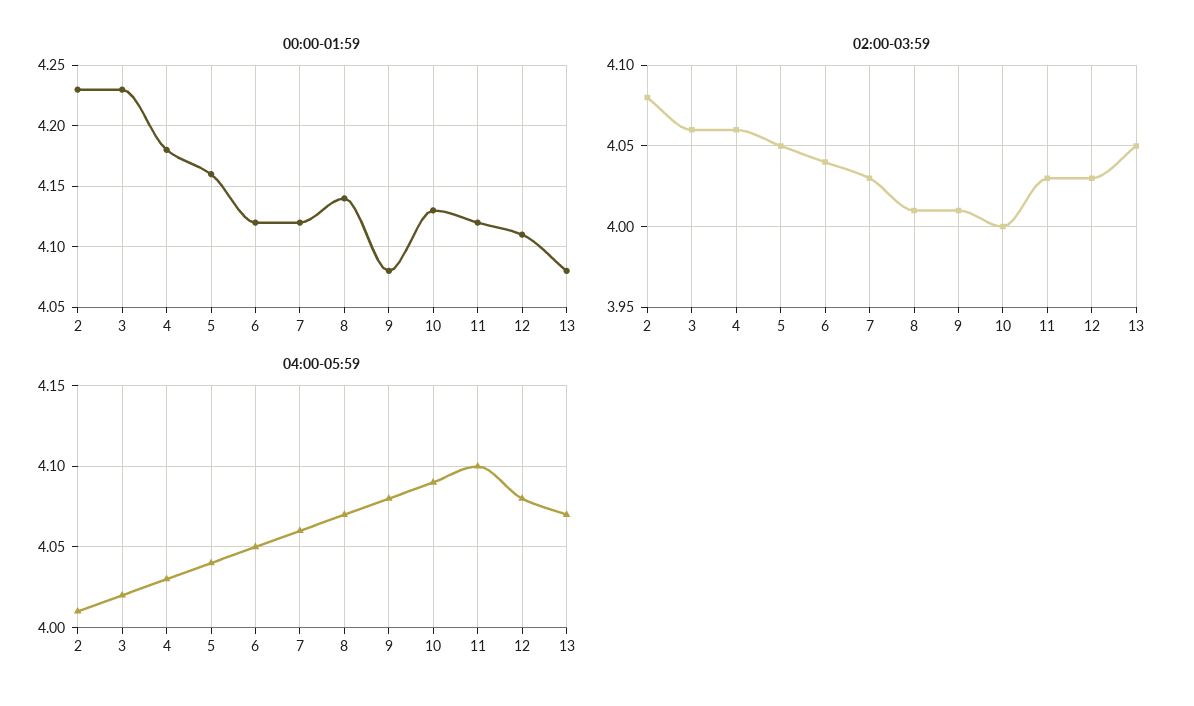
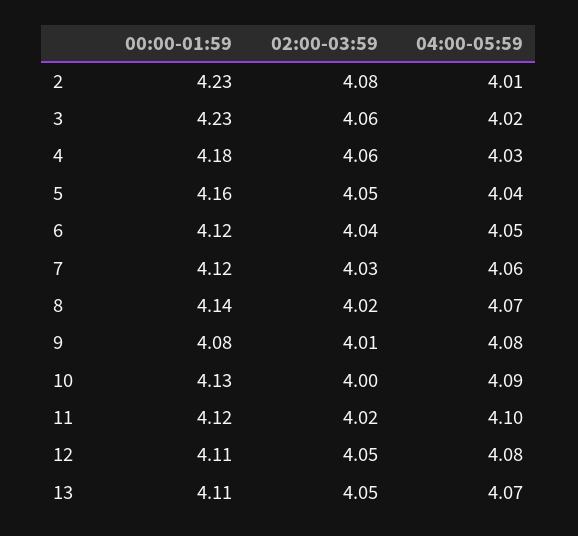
  {
    "00:00-01:59": {
      "2": 4.23,
      "3": 4.23,
      "4": 4.18,
      "5": 4.16,
      "6": 4.12,
      "7": 4.12,
      "8": 4.14,
      "9": 4.08,
      "10": 4.13,
      "11": 4.12,
      "12": 4.11,
-     "13": 4.08
+     "13": 4.11
    },
    "02:00-03:59": {
      "2": 4.08,
      "3": 4.06,
      "4": 4.06,
      "5": 4.05,
      "6": 4.04,
      "7": 4.03,
-     "8": 4.01,
+     "8": 4.02,
      "9": 4.01,
      "10": 4,
-     "11": 4.03,
+     "11": 4.02,
-     "12": 4.03,
+     "12": 4.05,
      "13": 4.05
    },
    "04:00-05:59": {
      "2": 4.01,
      "3": 4.02,
      "4": 4.03,
      "5": 4.04,
      "6": 4.05,
      "7": 4.06,
      "8": 4.07,
      "9": 4.08,
      "10": 4.09,
      "11": 4.1,
      "12": 4.08,
      "13": 4.07
    }
  }

